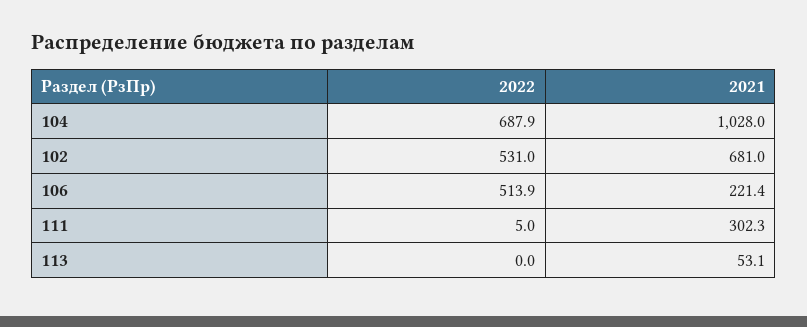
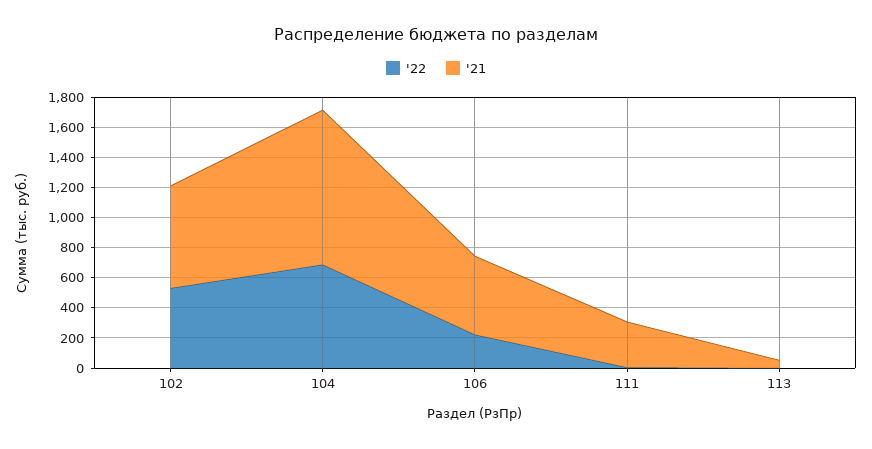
  {
    "2022": {
      "104": 687.9,
      "102": 531,
-     "106": 513.9,
+     "106": 200,
      "111": 5,
      "113": 0
    },
    "2021": {
      "104": 1028,
      "102": 681,
-     "106": 221.4,
+     "106": 500,
      "111": 302.3,
      "113": 53.1
    }
  }

